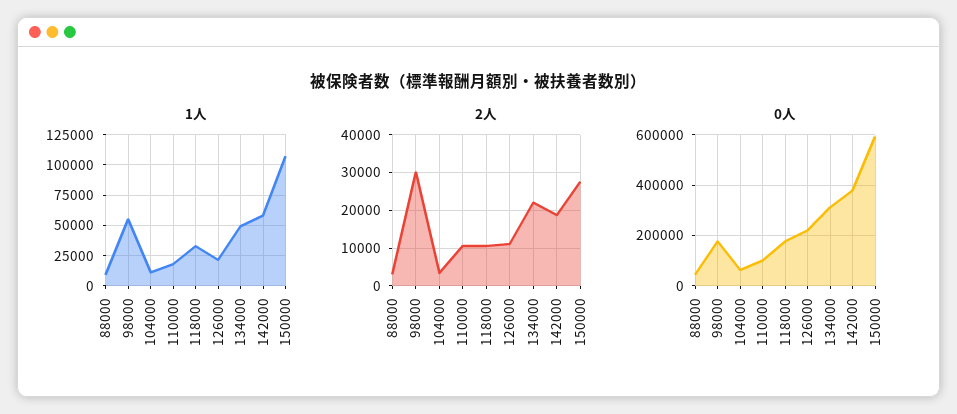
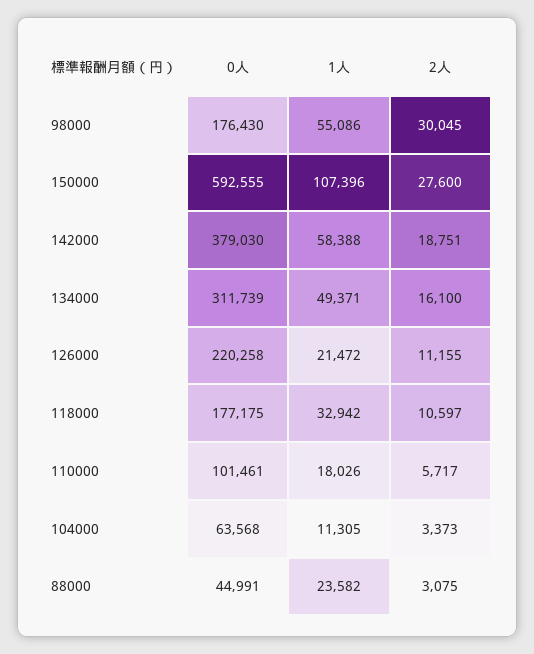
  {
    "1人": {
-     "88000": 10000,
+     "88000": 23582,
      "98000": 55086,
      "104000": 11305,
      "110000": 18026,
      "118000": 32942,
      "126000": 21472,
      "134000": 49371,
      "142000": 58388,
      "150000": 107396
    },
    "2人": {
      "88000": 3075,
      "98000": 30045,
      "104000": 3373,
-     "110000": 10000,
+     "110000": 5717,
      "118000": 10597,
      "126000": 11155,
-     "134000": 22000,
+     "134000": 16100,
      "142000": 18751,
      "150000": 27600
    },
    "0人": {
      "88000": 44991,
      "98000": 176430,
      "104000": 63568,
      "110000": 101461,
      "118000": 177175,
      "126000": 220258,
      "134000": 311739,
      "142000": 379030,
      "150000": 592555
    }
  }

